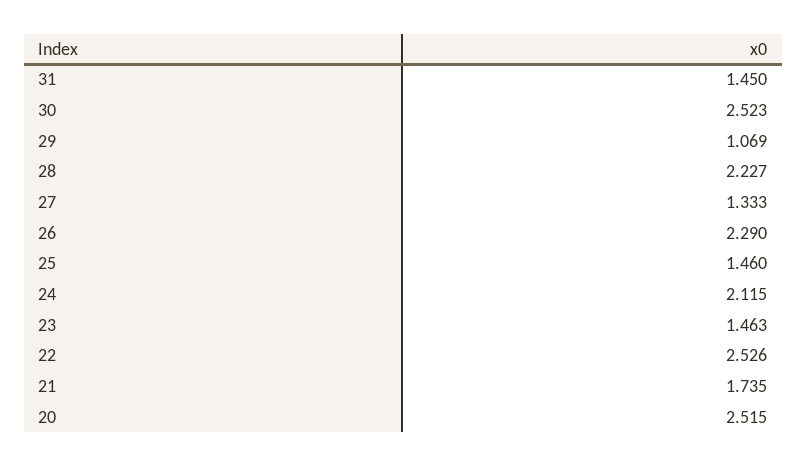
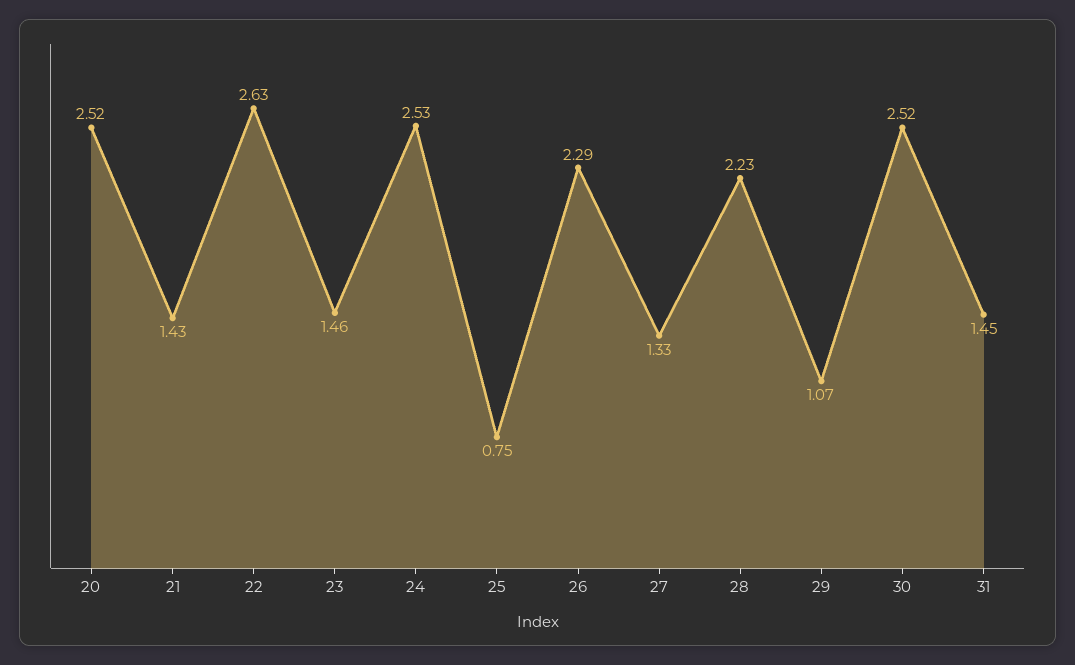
  {
    "31": 1.45,
    "30": 2.523,
    "29": 1.069,
    "28": 2.227,
    "27": 1.333,
    "26": 2.29,
-   "25": 1.46,
+   "25": 0.75,
-   "24": 2.115,
+   "24": 2.53,
    "23": 1.463,
-   "22": 2.526,
+   "22": 2.63,
-   "21": 1.735,
+   "21": 1.43,
    "20": 2.515
  }

